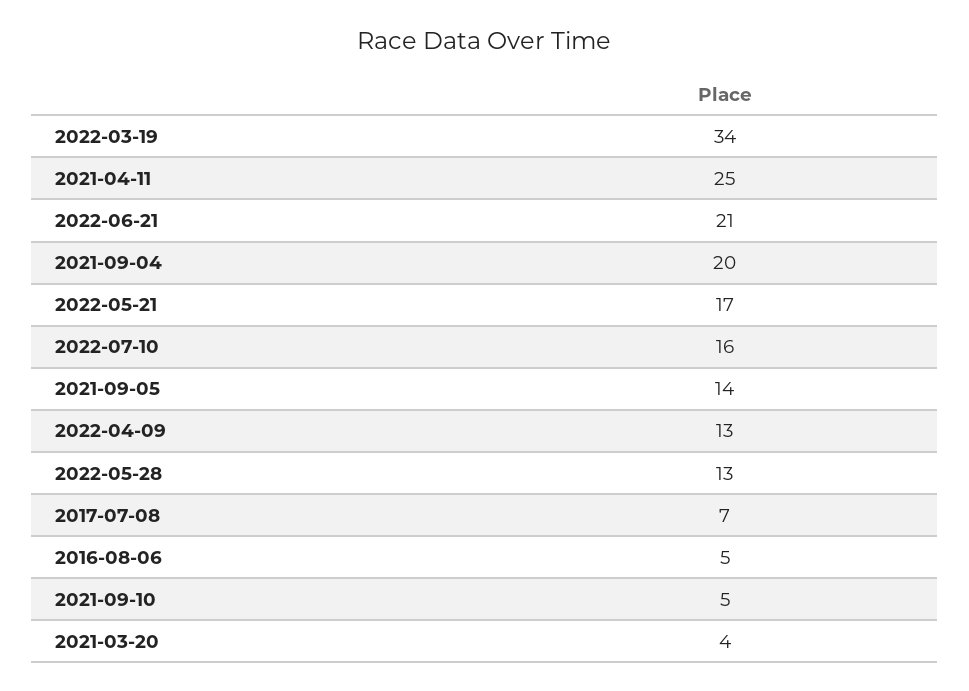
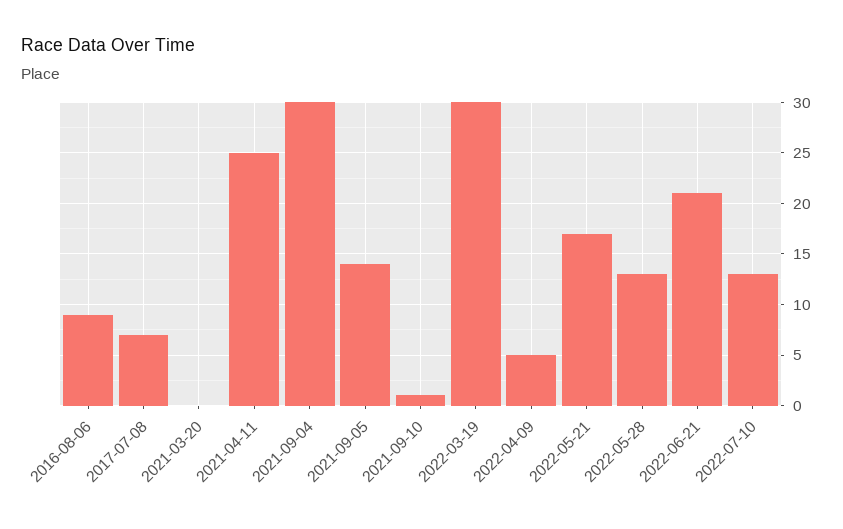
  {
-   "2022-03-19": 34,
+   "2022-03-19": 30,
    "2021-04-11": 25,
    "2022-06-21": 21,
-   "2021-09-04": 20,
+   "2021-09-04": 30,
    "2022-05-21": 17,
-   "2022-07-10": 16,
+   "2022-07-10": 13,
    "2021-09-05": 14,
-   "2022-04-09": 13,
+   "2022-04-09": 5,
    "2022-05-28": 13,
    "2017-07-08": 7,
-   "2016-08-06": 5,
+   "2016-08-06": 9,
-   "2021-09-10": 5,
+   "2021-09-10": 1,
-   "2021-03-20": 4
+   "2021-03-20": 0
  }

